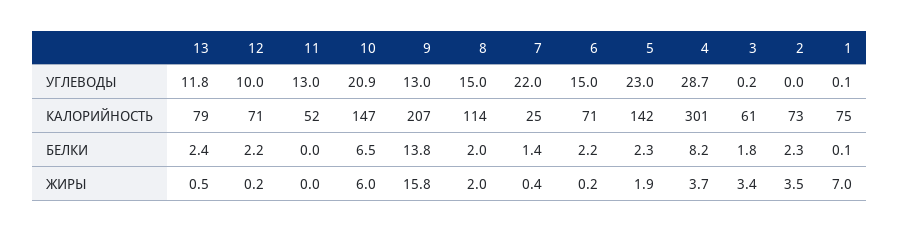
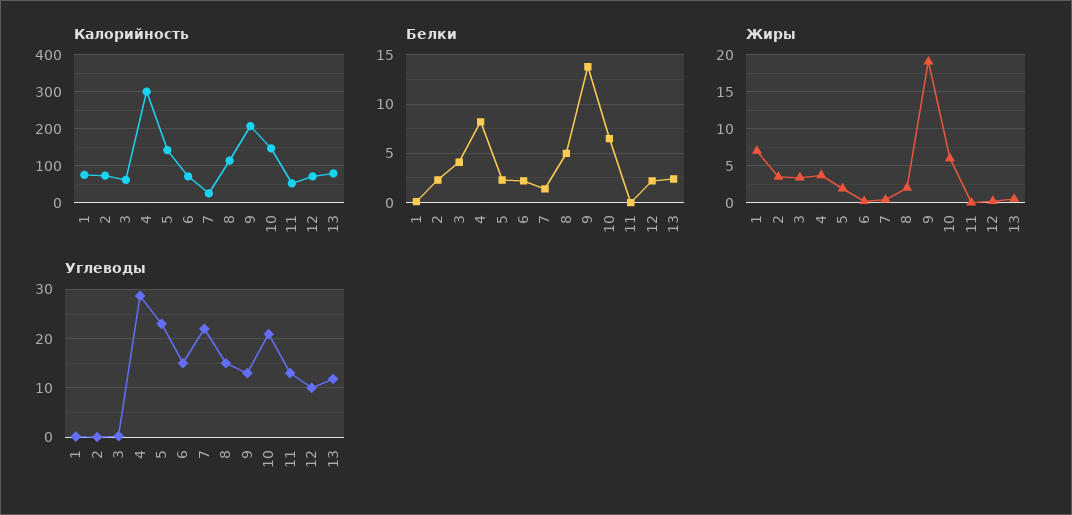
  {
    "УГЛЕВОДЫ": {
      "13": 11.8,
      "12": 10,
      "11": 13,
      "10": 20.9,
      "9": 13,
      "8": 15,
      "7": 22,
      "6": 15,
      "5": 23,
      "4": 28.7,
      "3": 0.2,
      "2": 0,
      "1": 0.1
    },
    "КАЛОРИЙНОСТЬ": {
      "13": 79,
      "12": 71,
      "11": 52,
      "10": 147,
      "9": 207,
      "8": 114,
      "7": 25,
      "6": 71,
      "5": 142,
      "4": 301,
      "3": 61,
      "2": 73,
      "1": 75
    },
    "БЕЛКИ": {
      "13": 2.4,
      "12": 2.2,
      "11": 0,
      "10": 6.5,
      "9": 13.8,
-     "8": 2,
+     "8": 5,
      "7": 1.4,
      "6": 2.2,
      "5": 2.3,
      "4": 8.2,
-     "3": 1.8,
+     "3": 4,
      "2": 2.3,
      "1": 0.1
    },
    "ЖИРЫ": {
      "13": 0.5,
      "12": 0.2,
      "11": 0,
      "10": 6,
-     "9": 15.8,
+     "9": 19,
      "8": 2,
      "7": 0.4,
      "6": 0.2,
      "5": 1.9,
      "4": 3.7,
      "3": 3.4,
      "2": 3.5,
      "1": 7
    }
  }

